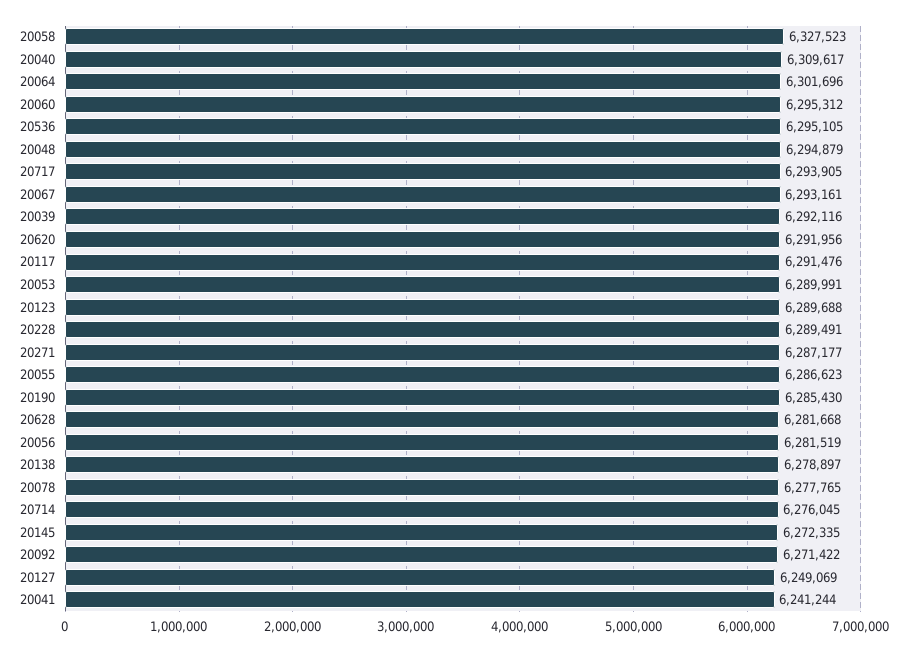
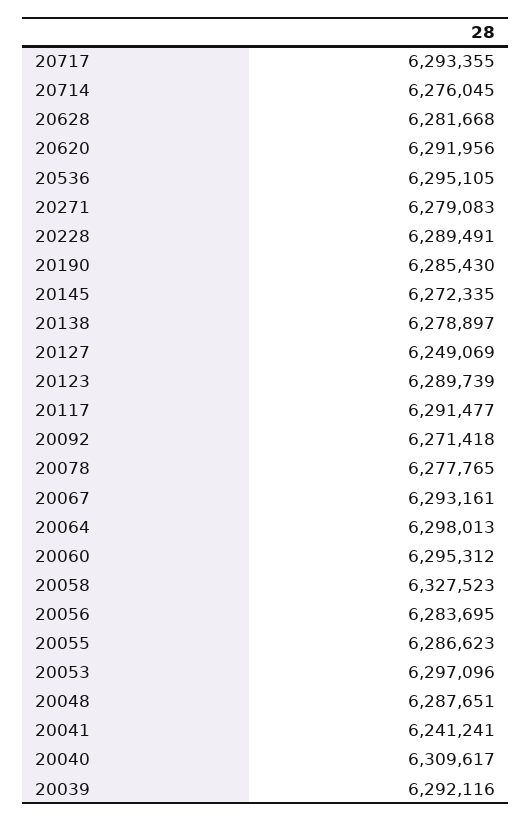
  {
    "20058": 6327523,
    "20040": 6309617,
-   "20064": 6301696,
+   "20064": 6298013,
    "20060": 6295312,
    "20536": 6295105,
-   "20048": 6294879,
+   "20048": 6287651,
-   "20717": 6293905,
+   "20717": 6293355,
    "20067": 6293161,
    "20039": 6292116,
    "20620": 6291956,
-   "20117": 6291476,
+   "20117": 6291477,
-   "20053": 6289991,
+   "20053": 6297096,
-   "20123": 6289688,
+   "20123": 6289739,
    "20228": 6289491,
-   "20271": 6287177,
+   "20271": 6279083,
    "20055": 6286623,
    "20190": 6285430,
    "20628": 6281668,
-   "20056": 6281519,
+   "20056": 6283695,
    "20138": 6278897,
    "20078": 6277765,
    "20714": 6276045,
    "20145": 6272335,
-   "20092": 6271422,
+   "20092": 6271418,
    "20127": 6249069,
-   "20041": 6241244
+   "20041": 6241241
  }

